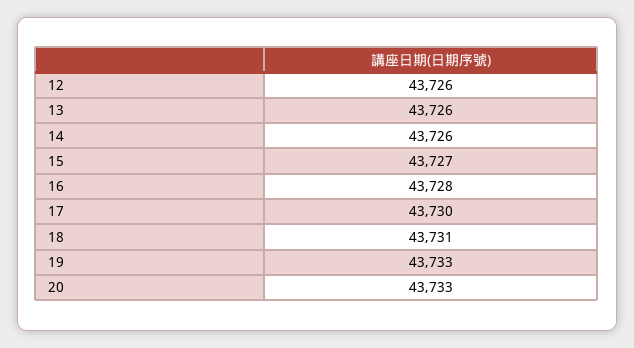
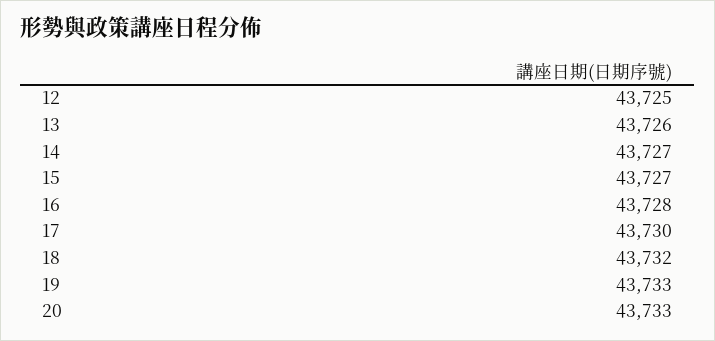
  {
-   "12": 43726,
+   "12": 43725,
    "13": 43726,
-   "14": 43726,
+   "14": 43727,
    "15": 43727,
    "16": 43728,
    "17": 43730,
-   "18": 43731,
+   "18": 43732,
    "19": 43733,
    "20": 43733
  }

